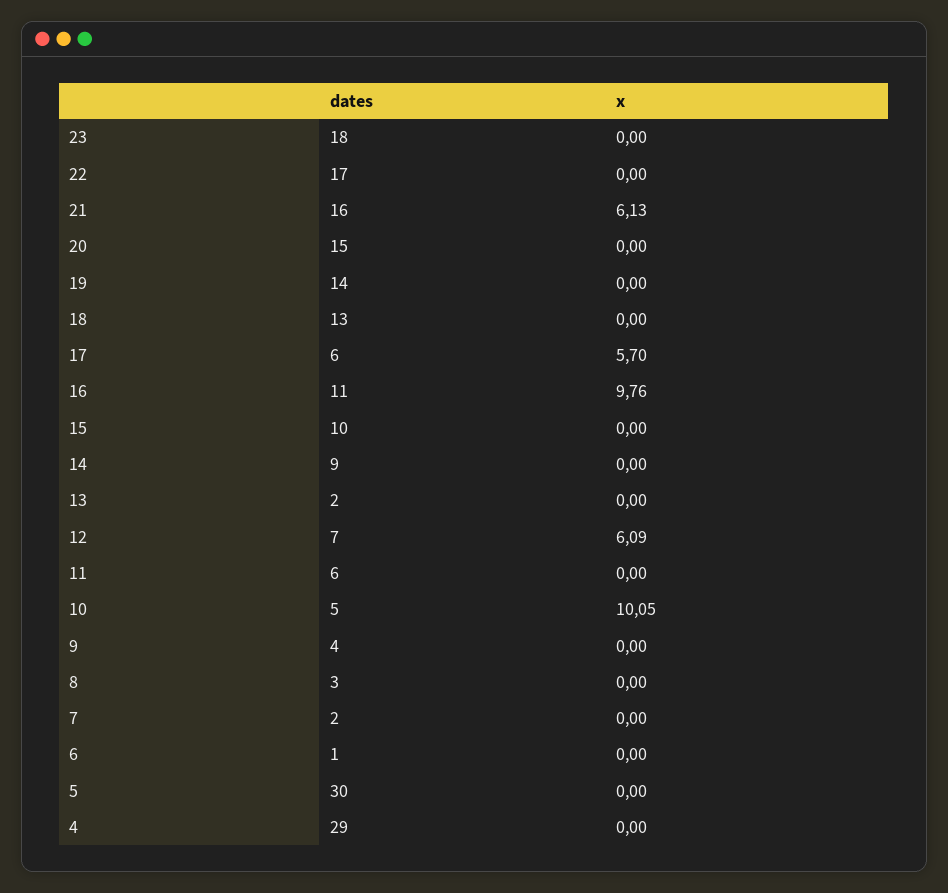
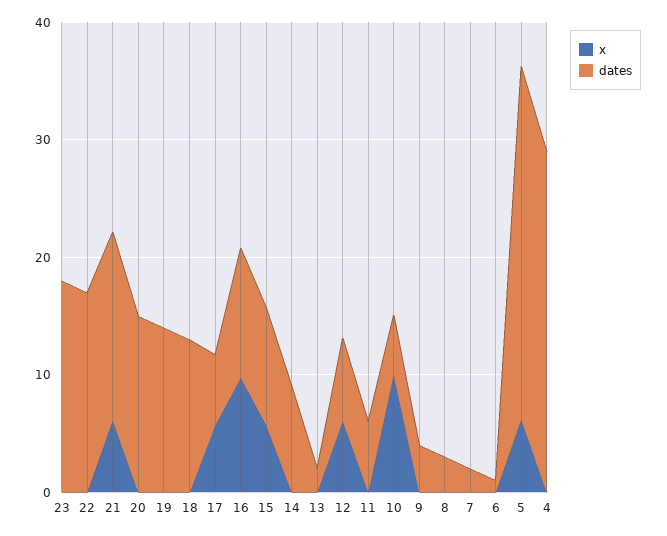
  {
    "dates": {
      "23": 18,
      "22": 17,
      "21": 16,
      "20": 15,
      "19": 14,
      "18": 13,
      "17": 6,
      "16": 11,
      "15": 10,
      "14": 9,
      "13": 2,
      "12": 7,
      "11": 6,
      "10": 5,
      "9": 4,
      "8": 3,
      "7": 2,
      "6": 1,
      "5": 30,
      "4": 29
    },
    "x": {
      "23": 0,
      "22": 0,
      "21": 6.13,
      "20": 0,
      "19": 0,
      "18": 0,
      "17": 5.7,
      "16": 9.76,
-     "15": 0,
+     "15": 6,
      "14": 0,
      "13": 0,
      "12": 6.09,
      "11": 0,
      "10": 10.05,
      "9": 0,
      "8": 0,
      "7": 0,
      "6": 0,
-     "5": 0,
+     "5": 6,
      "4": 0
    }
  }

